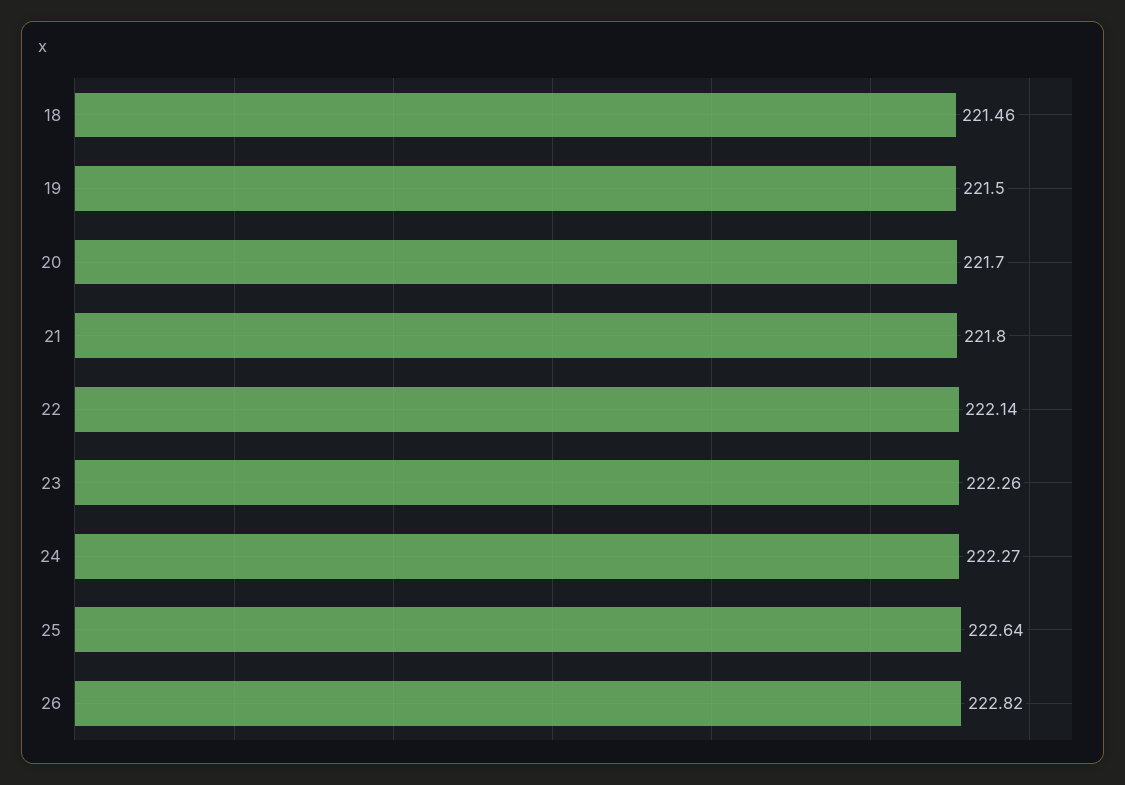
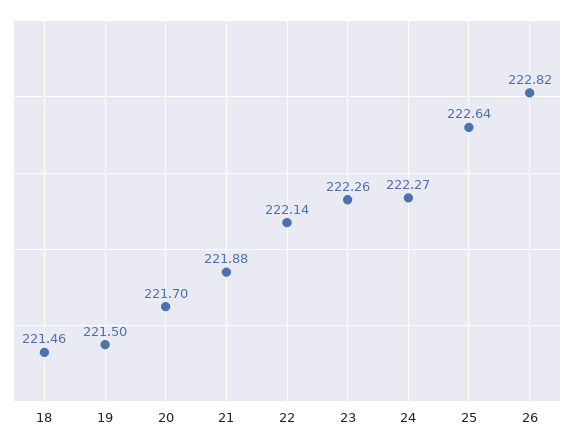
  {
    "18": 221.46,
    "19": 221.5,
    "20": 221.7,
-   "21": 221.8,
+   "21": 221.88,
    "22": 222.14,
    "23": 222.26,
    "24": 222.27,
    "25": 222.64,
    "26": 222.82
  }

